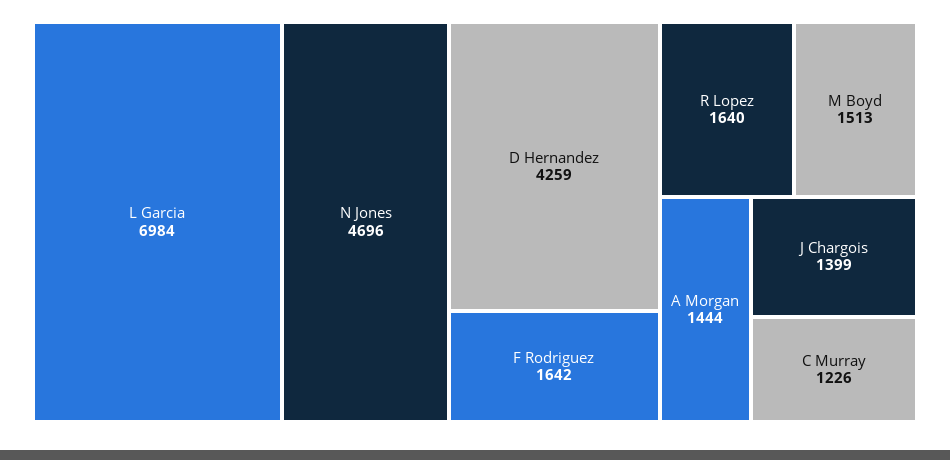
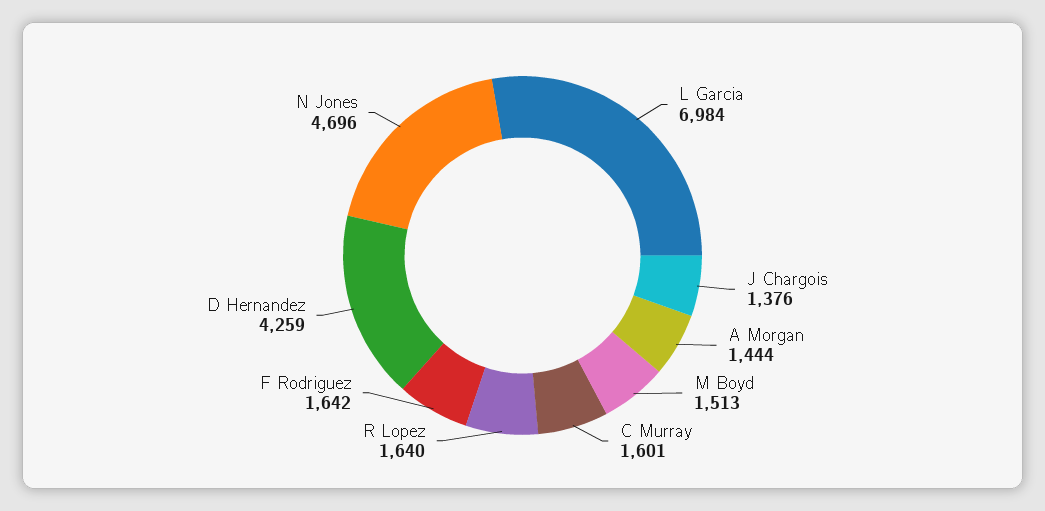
  {
    "L Garcia": 6984,
    "N Jones": 4696,
    "D Hernandez": 4259,
    "F Rodriguez": 1642,
    "R Lopez": 1640,
    "M Boyd": 1513,
    "A Morgan": 1444,
-   "J Chargois": 1399,
+   "J Chargois": 1376,
-   "C Murray": 1226
+   "C Murray": 1601
  }

